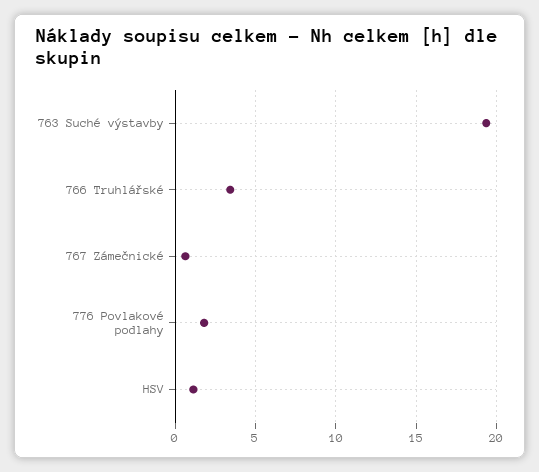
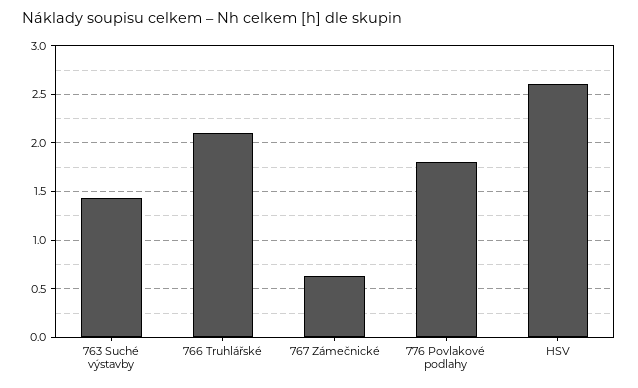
  {
-   "763 Suché výstavby": 19.5,
+   "763 Suché výstavby": 1.4,
-   "766 Truhlářské": 3.5,
+   "766 Truhlářské": 2.1,
    "767 Zámečnické": 0.6,
    "776 Povlakové podlahy": 1.8,
-   "HSV": 1
+   "HSV": 2.6
  }

